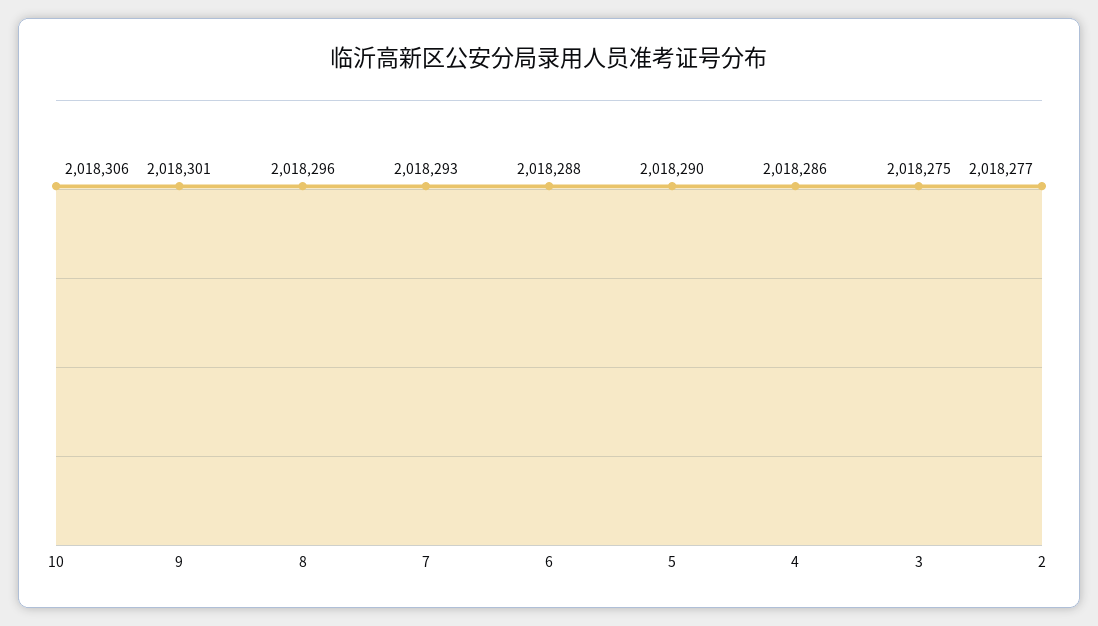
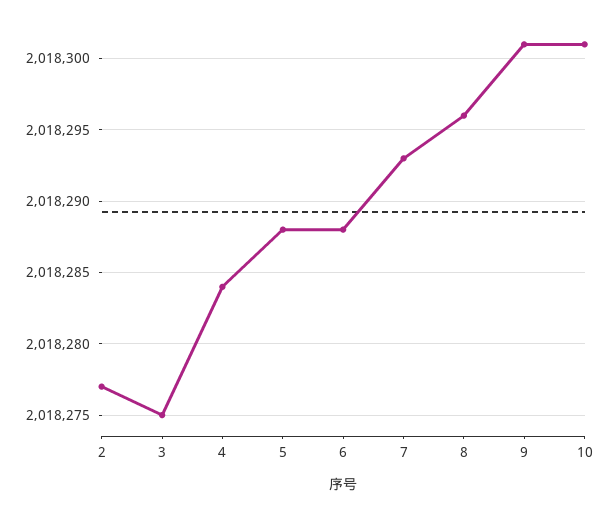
  {
-   "10": 2018306,
+   "10": 2018301,
    "9": 2018301,
    "8": 2018296,
    "7": 2018293,
    "6": 2018288,
-   "5": 2018290,
+   "5": 2018288,
-   "4": 2018286,
+   "4": 2018284,
    "3": 2018275,
    "2": 2018277
  }

